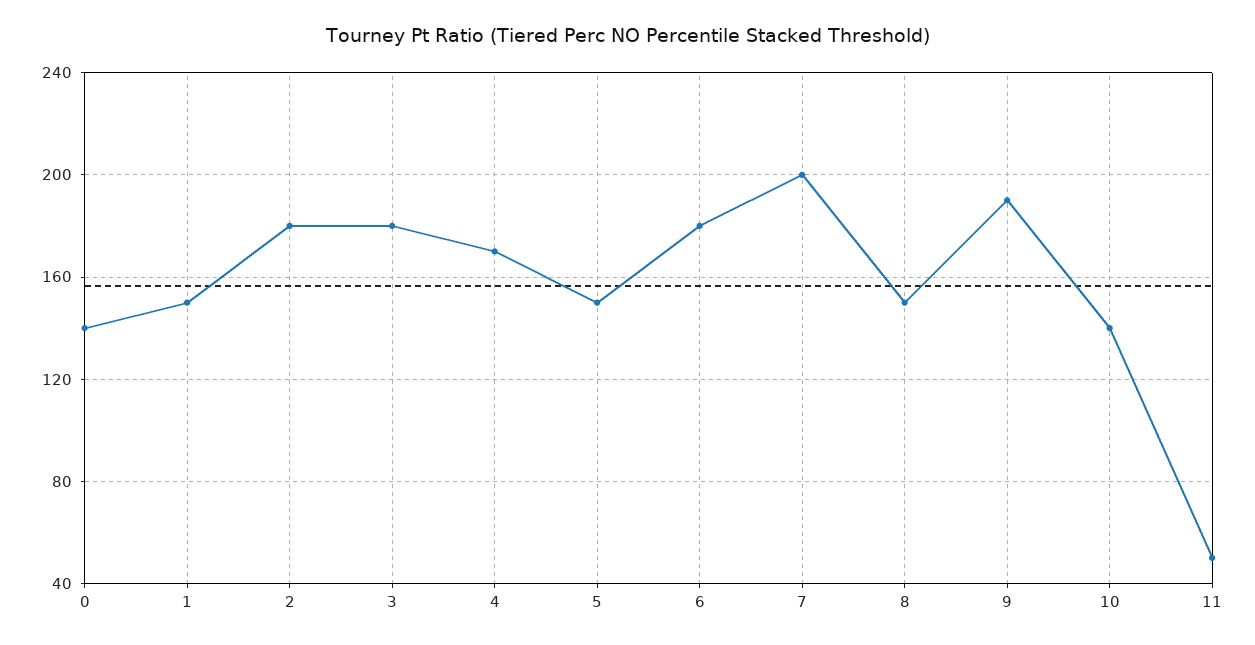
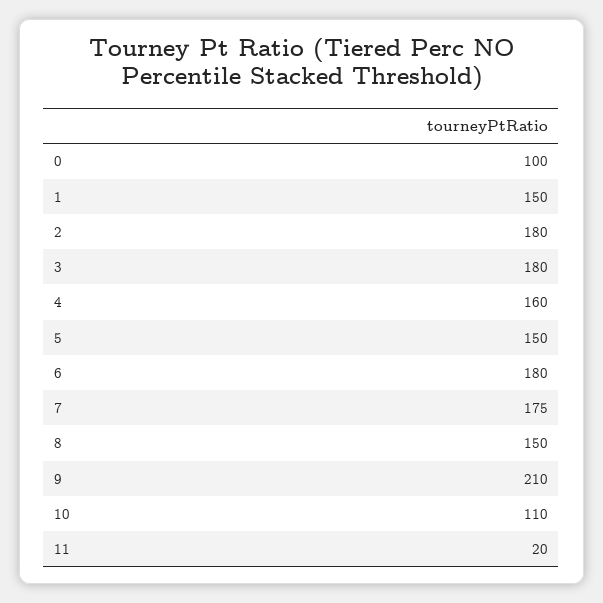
  {
-   "0": 140,
+   "0": 100,
    "1": 150,
    "2": 180,
    "3": 180,
-   "4": 170,
+   "4": 160,
    "5": 150,
    "6": 180,
-   "7": 200,
+   "7": 175,
    "8": 150,
-   "9": 190,
+   "9": 210,
-   "10": 140,
+   "10": 110,
-   "11": 50
+   "11": 20
  }

